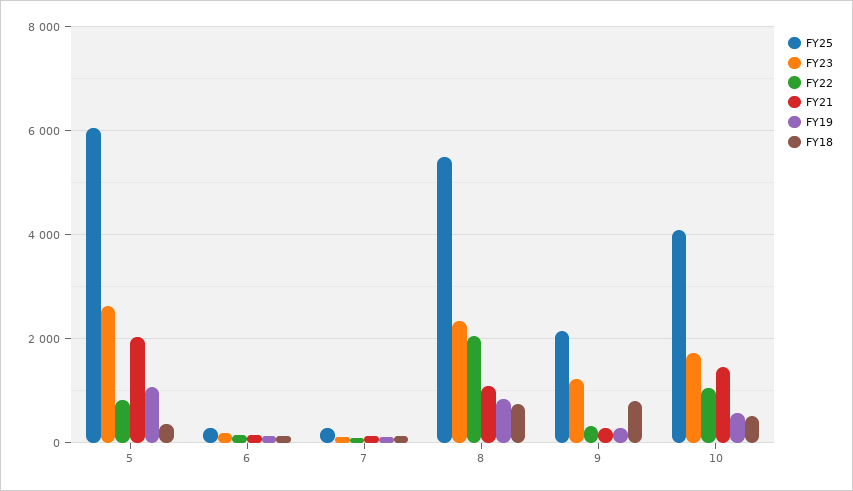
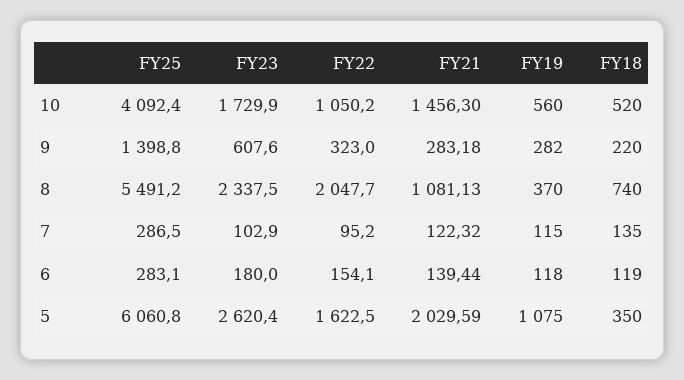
  {
    "FY25": {
      "5": 6060.8,
      "6": 283.1,
      "7": 286.5,
      "8": 5491.2,
-     "9": 2200,
+     "9": 1398.8,
      "10": 4092.4
    },
    "FY23": {
      "5": 2620.4,
      "6": 180,
      "7": 102.9,
      "8": 2337.5,
-     "9": 1200,
+     "9": 607.6,
      "10": 1729.9
    },
    "FY22": {
-     "5": 800,
+     "5": 1622.5,
      "6": 154.1,
      "7": 95.2,
      "8": 2047.7,
      "9": 323,
      "10": 1050.2
    },
    "FY21": {
      "5": 2029.59,
      "6": 139.44,
      "7": 122.32,
      "8": 1081.13,
      "9": 283.18,
      "10": 1456.3
    },
    "FY19": {
      "5": 1075,
      "6": 118,
      "7": 115,
-     "8": 800,
+     "8": 370,
      "9": 282,
      "10": 560
    },
    "FY18": {
      "5": 350,
      "6": 119,
      "7": 135,
      "8": 740,
-     "9": 800,
+     "9": 220,
      "10": 520
    }
  }

